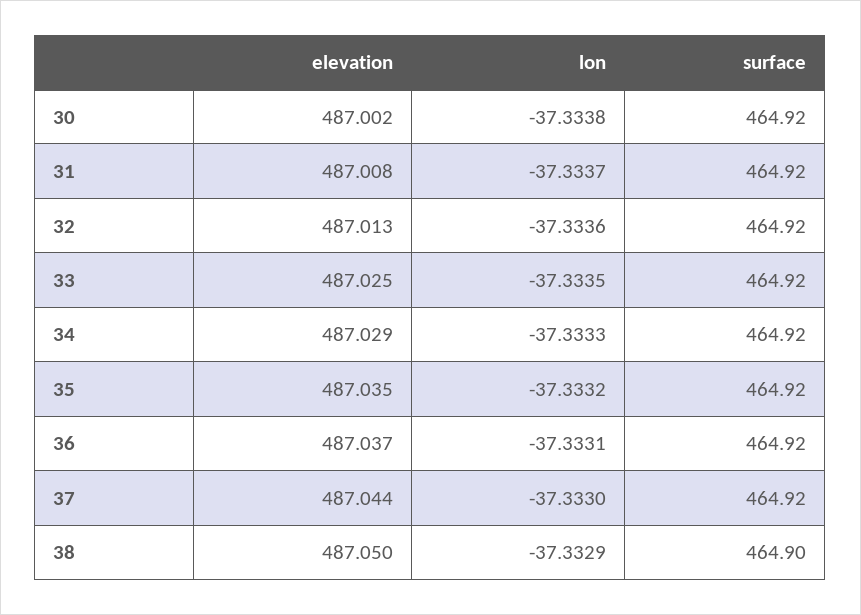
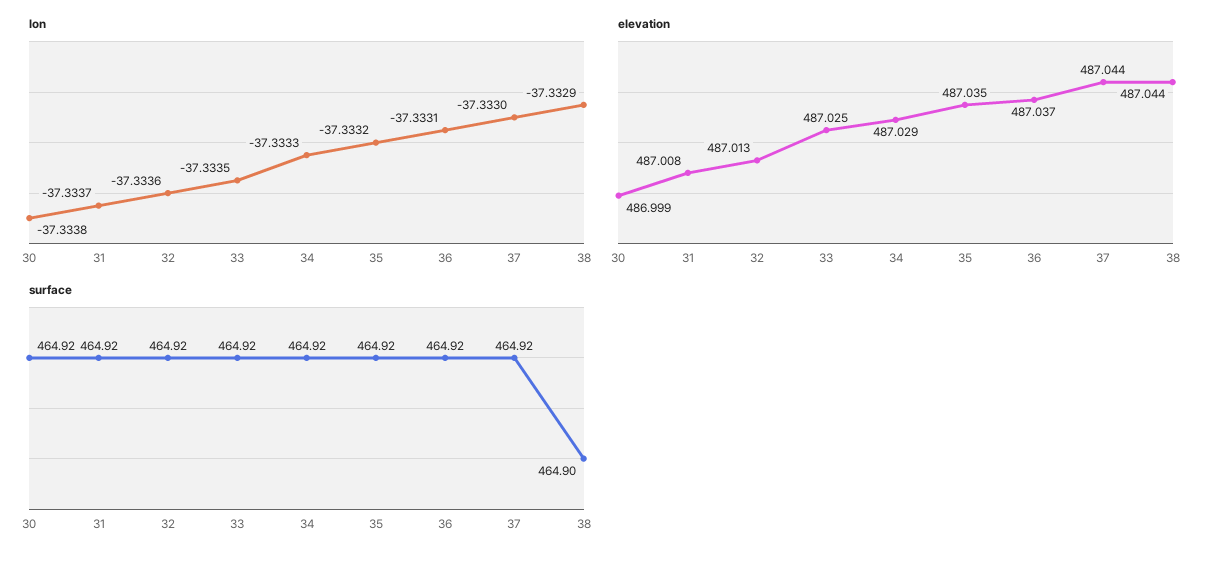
  {
    "elevation": {
-     "30": 487.002,
+     "30": 486.999,
      "31": 487.008,
      "32": 487.013,
      "33": 487.025,
      "34": 487.029,
      "35": 487.035,
      "36": 487.037,
      "37": 487.044,
-     "38": 487.05
+     "38": 487.044
    },
    "lon": {
      "30": -37.3338,
      "31": -37.3337,
      "32": -37.3336,
      "33": -37.3335,
      "34": -37.3333,
      "35": -37.3332,
      "36": -37.3331,
      "37": -37.333,
      "38": -37.3329
    },
    "surface": {
      "30": 464.92,
      "31": 464.92,
      "32": 464.92,
      "33": 464.92,
      "34": 464.92,
      "35": 464.92,
      "36": 464.92,
      "37": 464.92,
      "38": 464.9
    }
  }

